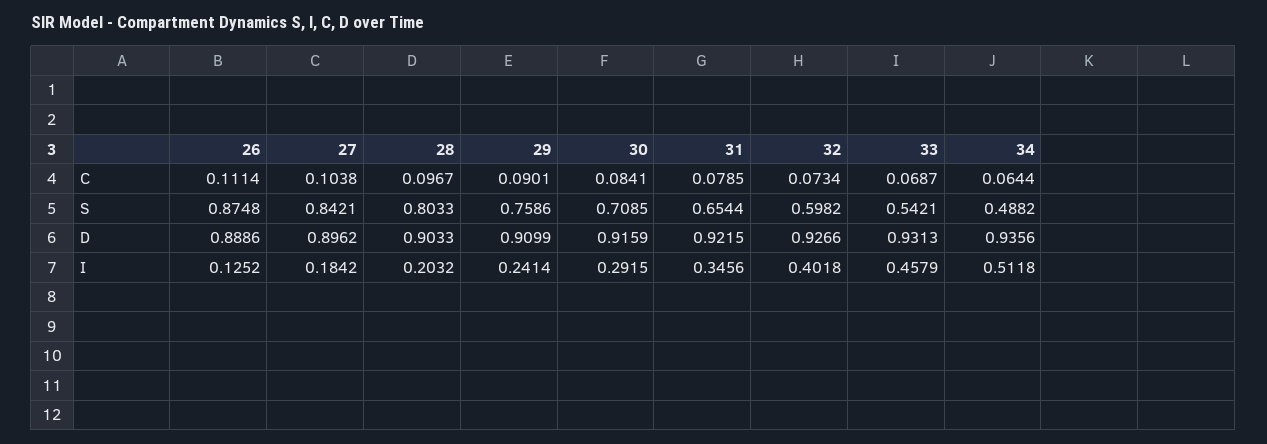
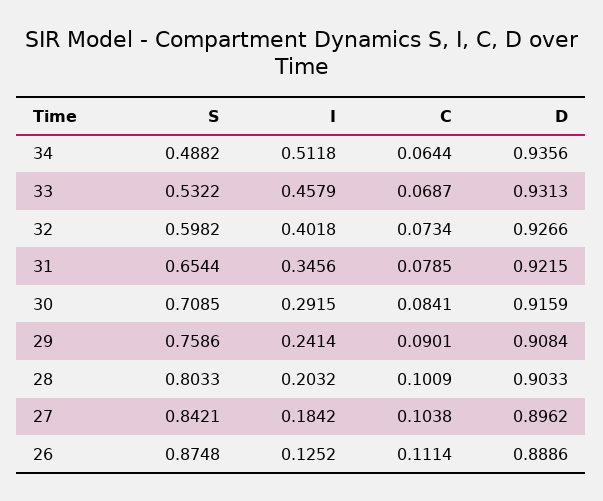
  {
    "26": {
      "C": 0.1114,
      "S": 0.8748,
      "D": 0.8886,
      "I": 0.1252
    },
    "27": {
      "C": 0.1038,
      "S": 0.8421,
      "D": 0.8962,
      "I": 0.1842
    },
    "28": {
-     "C": 0.0967,
+     "C": 0.1009,
      "S": 0.8033,
      "D": 0.9033,
      "I": 0.2032
    },
    "29": {
      "C": 0.0901,
      "S": 0.7586,
-     "D": 0.9099,
+     "D": 0.9084,
      "I": 0.2414
    },
    "30": {
      "C": 0.0841,
      "S": 0.7085,
      "D": 0.9159,
      "I": 0.2915
    },
    "31": {
      "C": 0.0785,
      "S": 0.6544,
      "D": 0.9215,
      "I": 0.3456
    },
    "32": {
      "C": 0.0734,
      "S": 0.5982,
      "D": 0.9266,
      "I": 0.4018
    },
    "33": {
      "C": 0.0687,
-     "S": 0.5421,
+     "S": 0.5322,
      "D": 0.9313,
      "I": 0.4579
    },
    "34": {
      "C": 0.0644,
      "S": 0.4882,
      "D": 0.9356,
      "I": 0.5118
    }
  }

